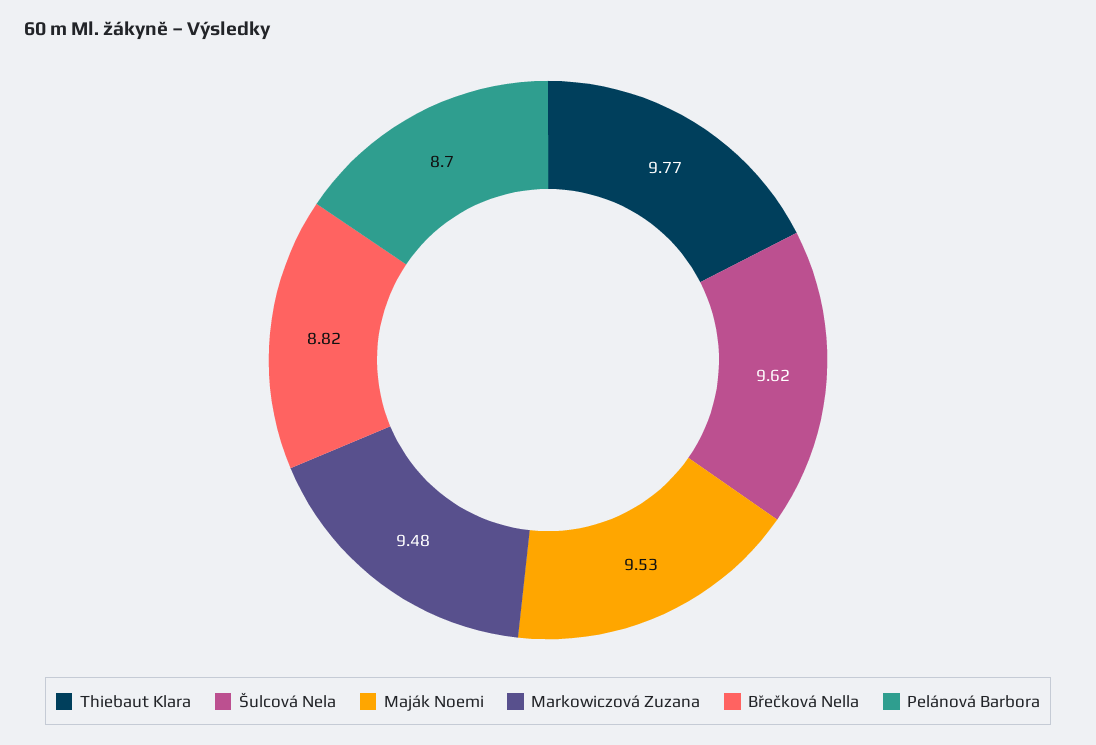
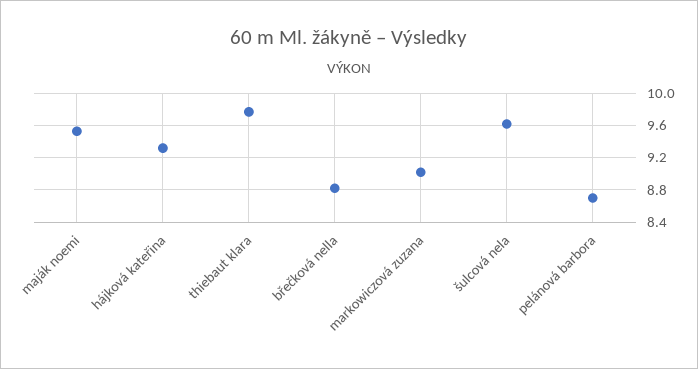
  {
    "Thiebaut Klara": 9.77,
    "Šulcová Nela": 9.62,
    "Maják Noemi": 9.53,
-   "Markowiczová Zuzana": 9.48,
+   "Markowiczová Zuzana": 9,
    "Břečková Nella": 8.82,
-   "Pelánová Barbora": 8.7
+   "Pelánová Barbora": 8.7,
+   "hájková kateřina": 9.3
  }

